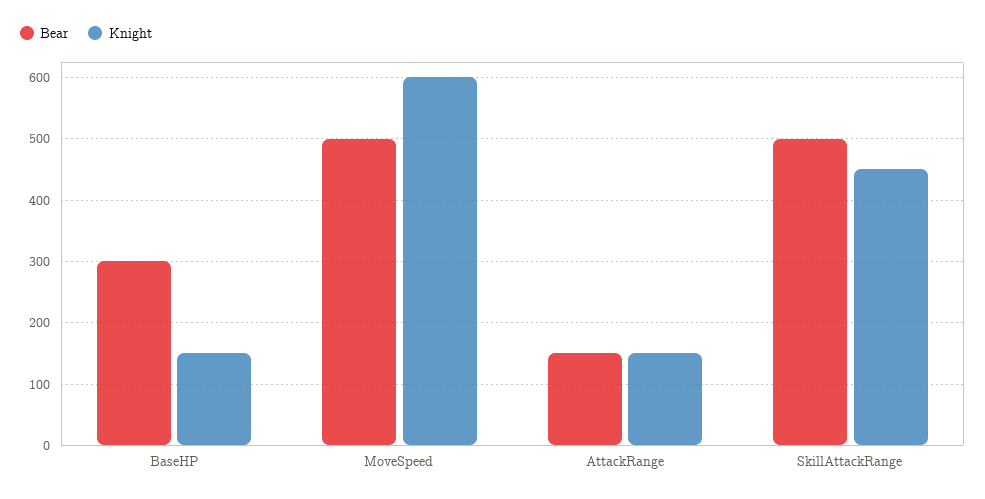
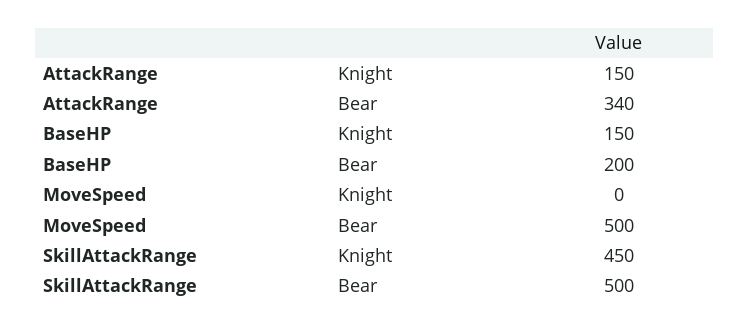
  {
    "Bear": {
-     "BaseHP": 300,
+     "BaseHP": 200,
      "MoveSpeed": 500,
-     "AttackRange": 150,
+     "AttackRange": 340,
      "SkillAttackRange": 500
    },
    "Knight": {
      "BaseHP": 150,
-     "MoveSpeed": 600,
+     "MoveSpeed": 0,
      "AttackRange": 150,
      "SkillAttackRange": 450
    }
  }

